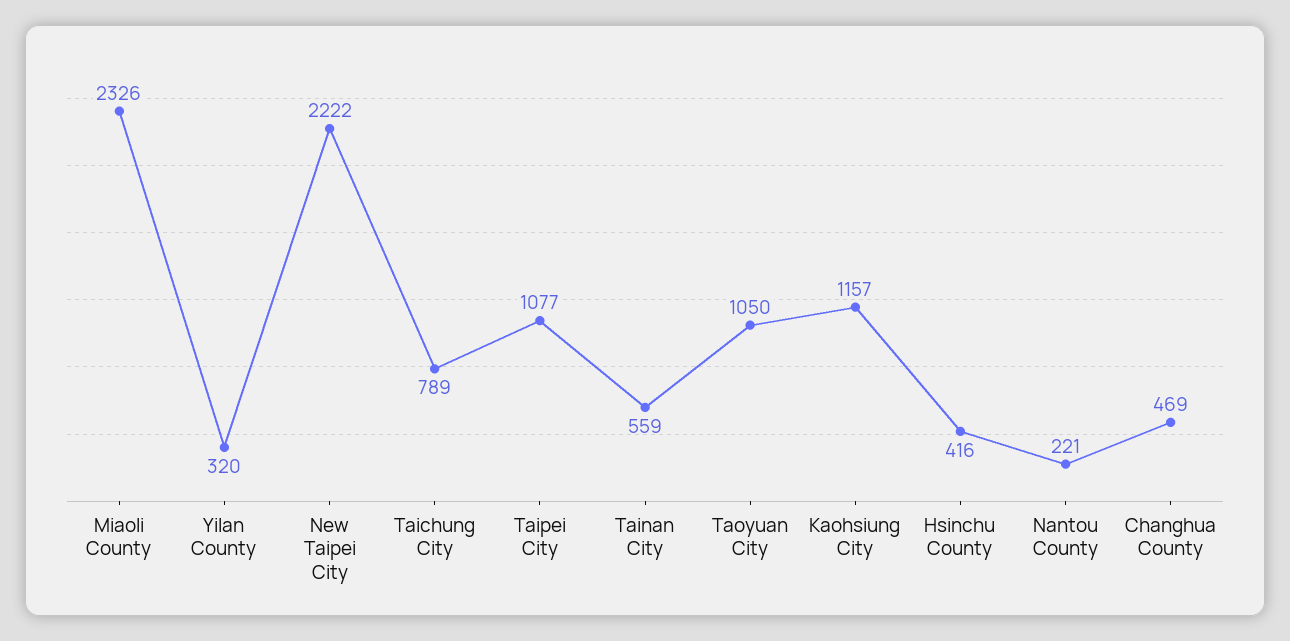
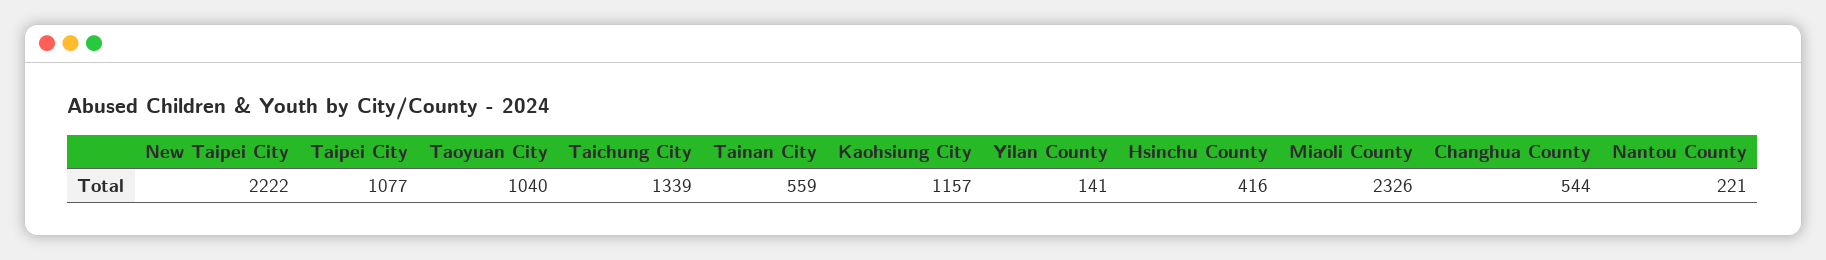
  {
    "Miaoli County": 2326,
-   "Yilan County": 320,
+   "Yilan County": 141,
    "New Taipei City": 2222,
-   "Taichung City": 789,
+   "Taichung City": 1339,
    "Taipei City": 1077,
    "Tainan City": 559,
-   "Taoyuan City": 1050,
+   "Taoyuan City": 1040,
    "Kaohsiung City": 1157,
    "Hsinchu County": 416,
    "Nantou County": 221,
-   "Changhua County": 469
+   "Changhua County": 544
  }

